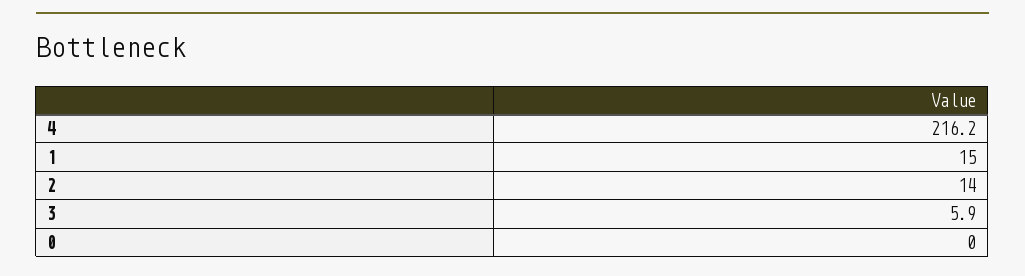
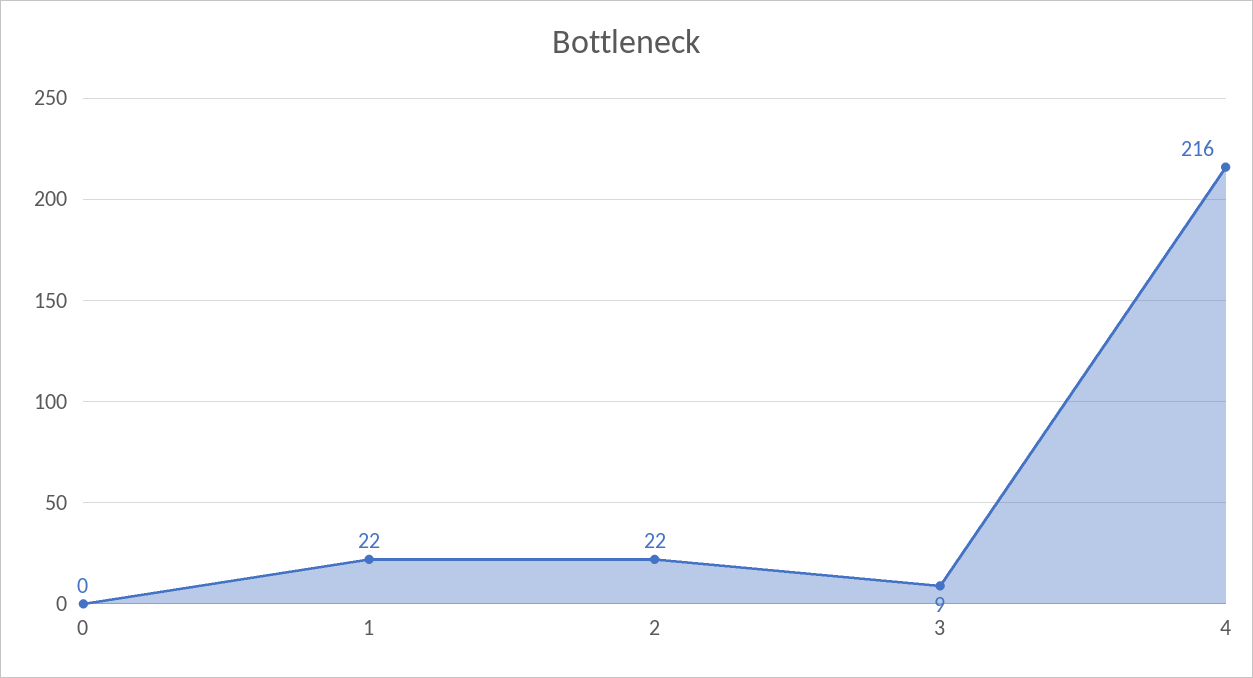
  {
    "4": 216.2,
-   "1": 15,
+   "1": 22,
-   "2": 14,
+   "2": 22,
-   "3": 5.9,
+   "3": 9,
    "0": 0
  }

